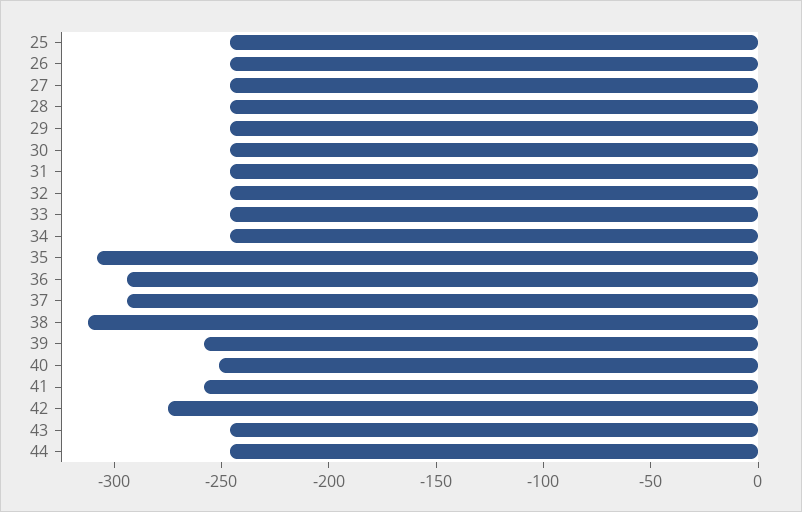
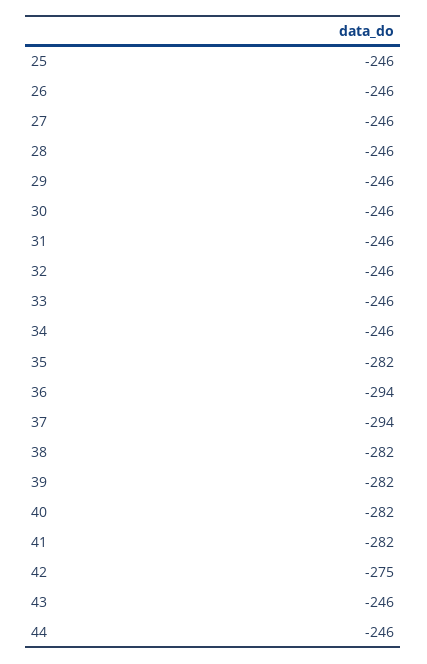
  {
    "25": -246,
    "26": -246,
    "27": -246,
    "28": -246,
    "29": -246,
    "30": -246,
    "31": -246,
    "32": -246,
    "33": -246,
    "34": -246,
-   "35": -310,
+   "35": -282,
    "36": -294,
    "37": -294,
-   "38": -310,
+   "38": -282,
-   "39": -260,
+   "39": -282,
-   "40": -250,
+   "40": -282,
-   "41": -260,
+   "41": -282,
    "42": -275,
    "43": -246,
    "44": -246
  }

